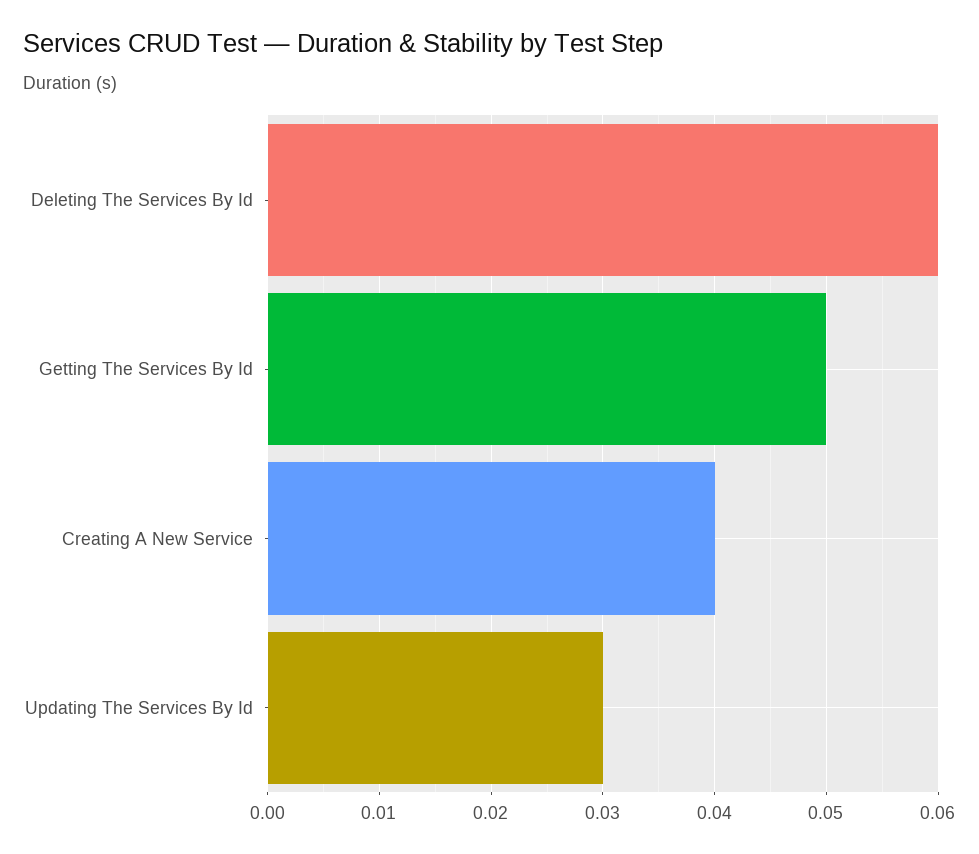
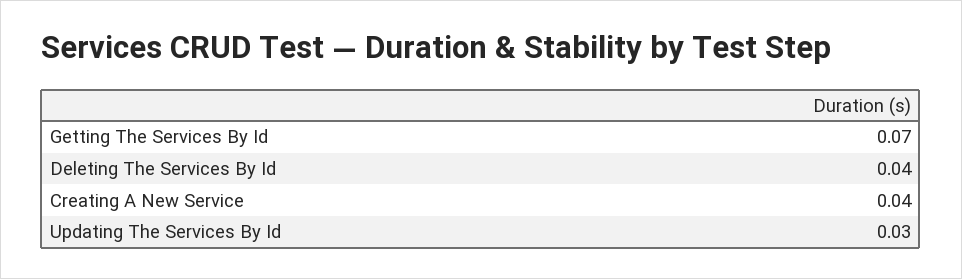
  {
-   "Deleting The Services By Id": 0.06,
+   "Deleting The Services By Id": 0.04,
-   "Getting The Services By Id": 0.05,
+   "Getting The Services By Id": 0.07,
    "Creating A New Service": 0.04,
    "Updating The Services By Id": 0.03
  }

